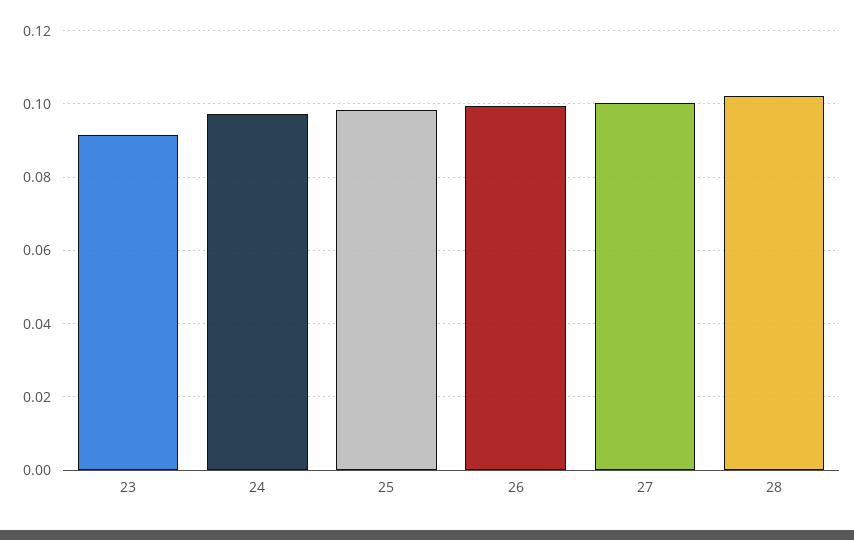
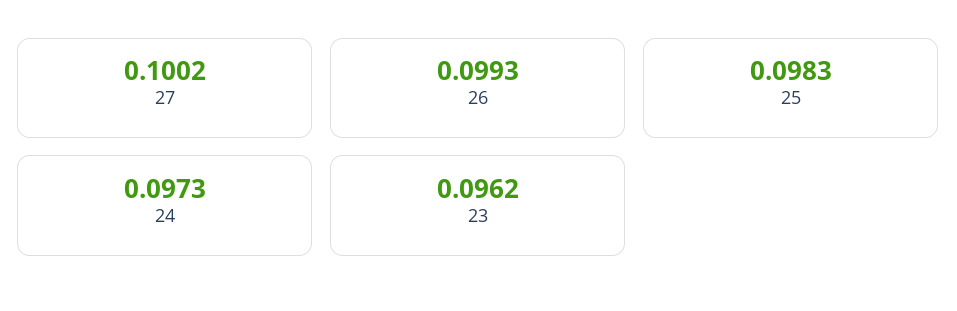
  {
-   "23": 0.092,
+   "23": 0.0962,
    "24": 0.0973,
    "25": 0.0983,
    "26": 0.0993,
-   "27": 0.1002,
+   "27": 0.1002
-   "28": 0.102
  }

